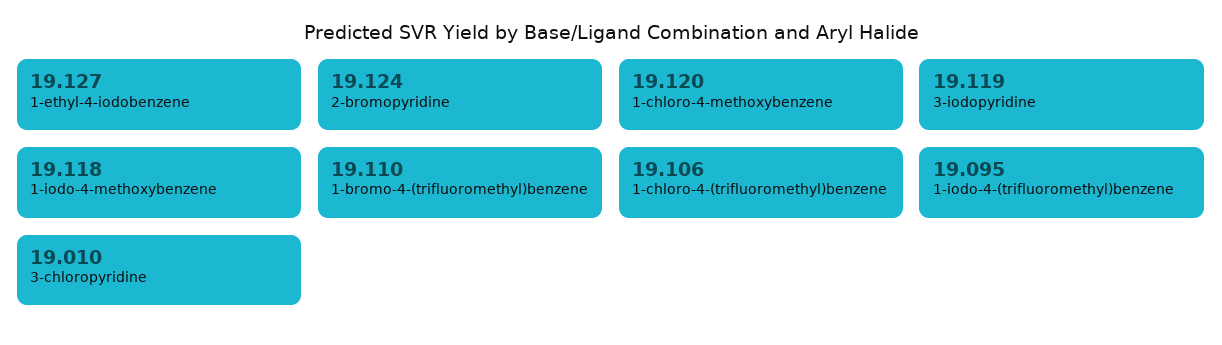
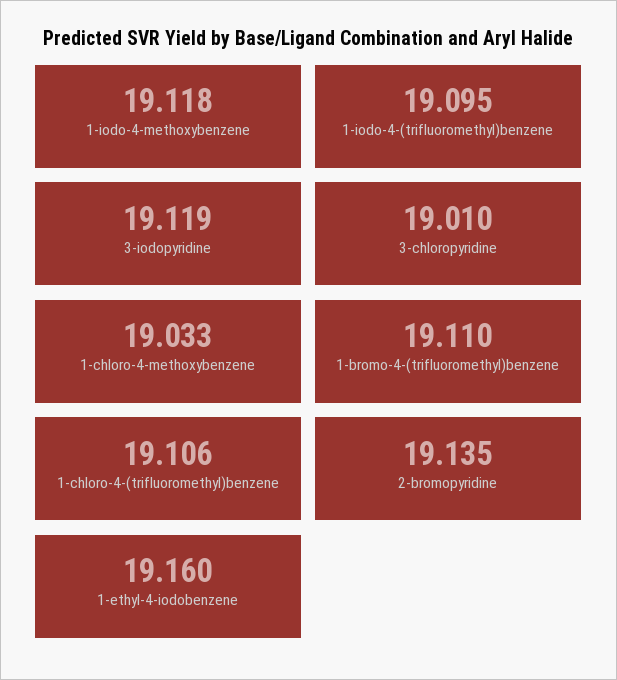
  {
-   "1-ethyl-4-iodobenzene": 19.127,
+   "1-ethyl-4-iodobenzene": 19.16,
-   "2-bromopyridine": 19.124,
+   "2-bromopyridine": 19.135,
-   "1-chloro-4-methoxybenzene": 19.12,
+   "1-chloro-4-methoxybenzene": 19.033,
    "3-iodopyridine": 19.119,
    "1-iodo-4-methoxybenzene": 19.118,
    "1-bromo-4-(trifluoromethyl)benzene": 19.11,
    "1-chloro-4-(trifluoromethyl)benzene": 19.106,
    "1-iodo-4-(trifluoromethyl)benzene": 19.095,
    "3-chloropyridine": 19.01
  }

